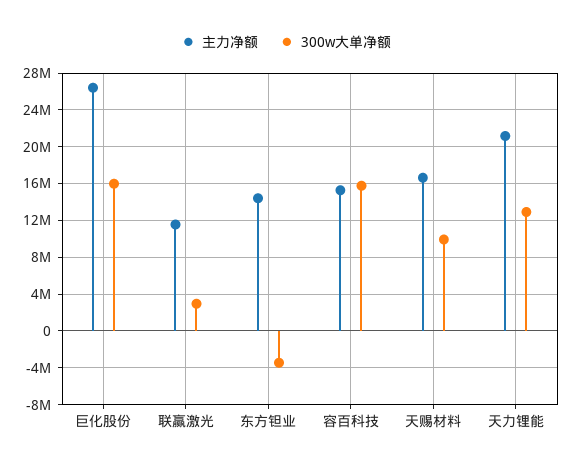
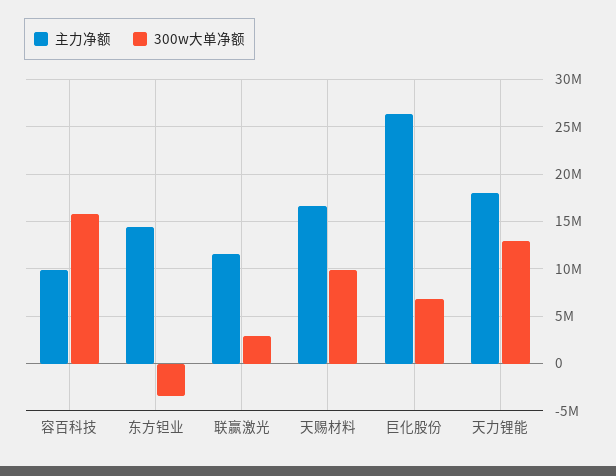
  {
    "主力净额": {
      "巨化股份": 26000000,
      "联赢激光": 12000000,
      "东方钽业": 14000000,
-     "容百科技": 15000000,
+     "容百科技": 10000000,
      "天赐材料": 17000000,
-     "天力锂能": 21000000
+     "天力锂能": 18000000
    },
    "300w大单净额": {
-     "巨化股份": 16000000,
+     "巨化股份": 7000000,
      "联赢激光": 3000000,
      "东方钽业": -3000000,
      "容百科技": 16000000,
      "天赐材料": 10000000,
      "天力锂能": 13000000
    }
  }

